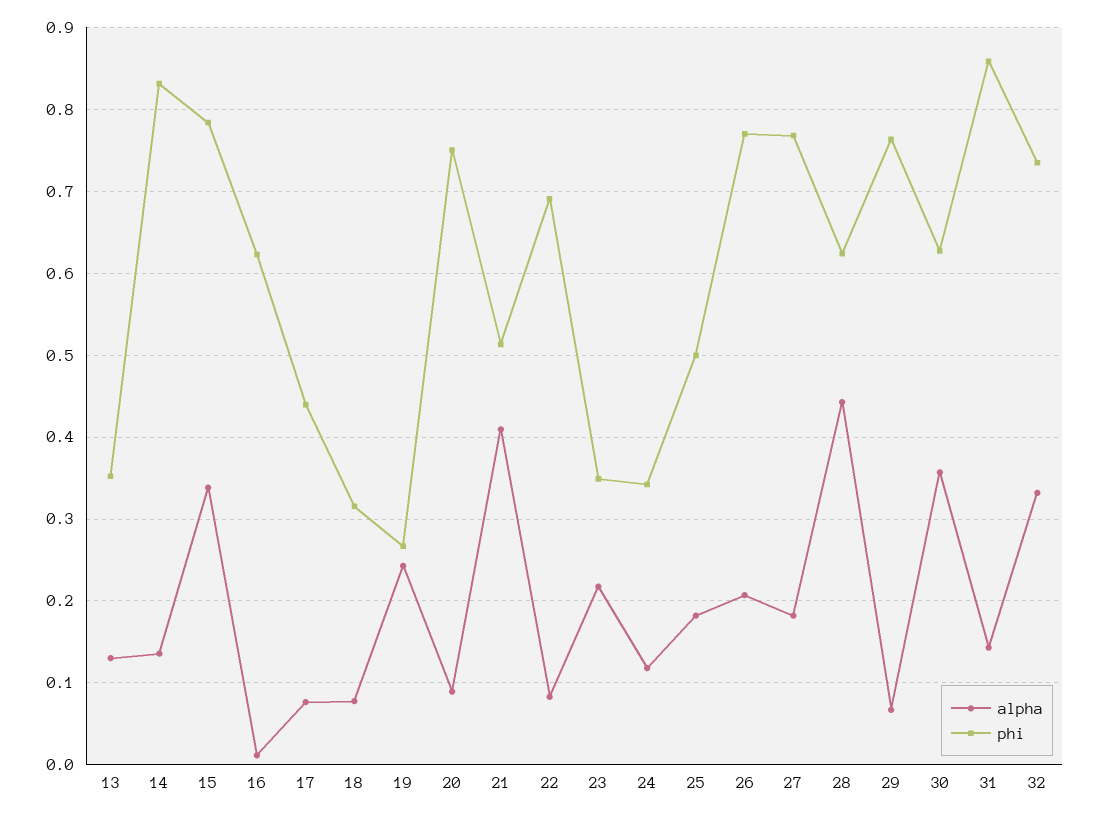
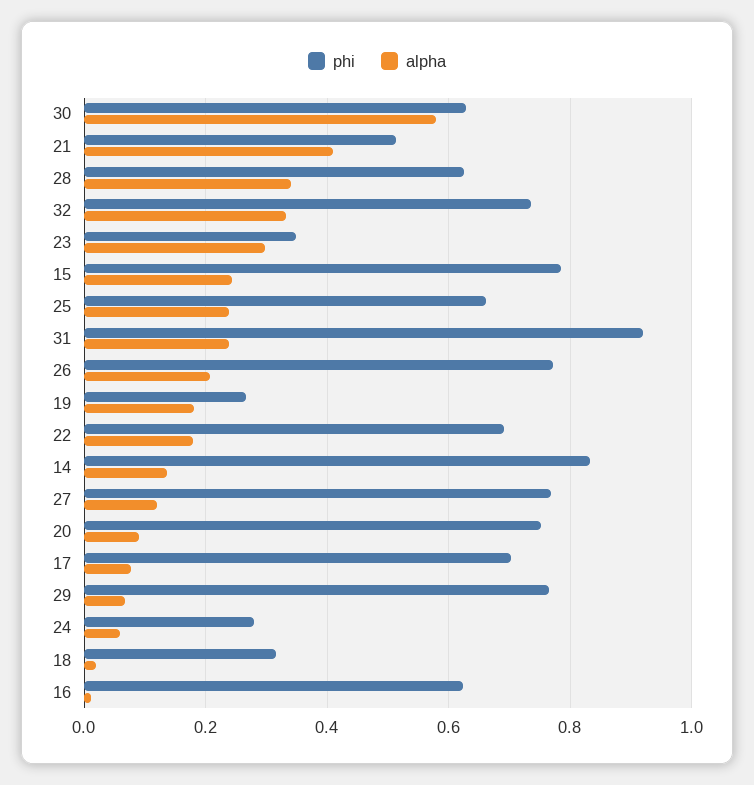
  {
    "alpha": {
-     "13": 0.13,
      "14": 0.14,
-     "15": 0.34,
+     "15": 0.24,
      "16": 0.01,
      "17": 0.08,
-     "18": 0.08,
+     "18": 0.02,
-     "19": 0.24,
+     "19": 0.18,
      "20": 0.09,
      "21": 0.41,
-     "22": 0.08,
+     "22": 0.18,
-     "23": 0.22,
+     "23": 0.3,
-     "24": 0.12,
+     "24": 0.06,
-     "25": 0.18,
+     "25": 0.24,
      "26": 0.21,
-     "27": 0.18,
+     "27": 0.12,
-     "28": 0.44,
+     "28": 0.34,
      "29": 0.07,
-     "30": 0.36,
+     "30": 0.58,
-     "31": 0.14,
+     "31": 0.24,
      "32": 0.33
    },
    "phi": {
-     "13": 0.35,
      "14": 0.83,
      "15": 0.78,
      "16": 0.62,
-     "17": 0.44,
+     "17": 0.7,
      "18": 0.32,
      "19": 0.27,
      "20": 0.75,
      "21": 0.51,
      "22": 0.69,
      "23": 0.35,
-     "24": 0.34,
+     "24": 0.28,
-     "25": 0.5,
+     "25": 0.66,
      "26": 0.77,
      "27": 0.77,
      "28": 0.62,
      "29": 0.76,
      "30": 0.63,
-     "31": 0.86,
+     "31": 0.92,
      "32": 0.74
    }
  }

